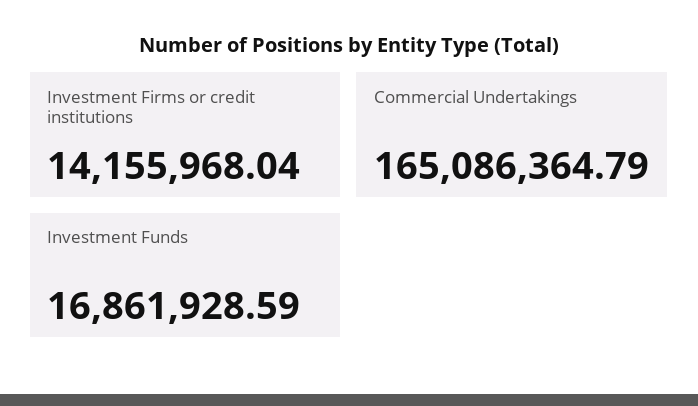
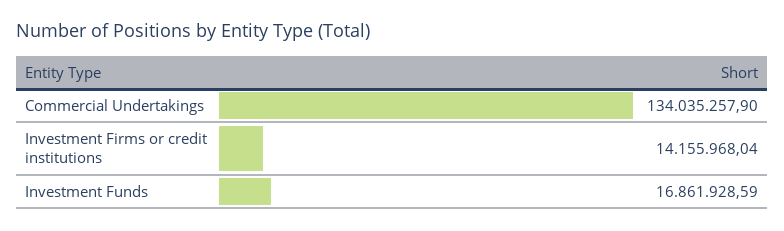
  {
    "Investment Firms or credit institutions": 14155968.04,
-   "Commercial Undertakings": 165086364.79,
+   "Commercial Undertakings": 134035257.9,
    "Investment Funds": 16861928.59
  }

